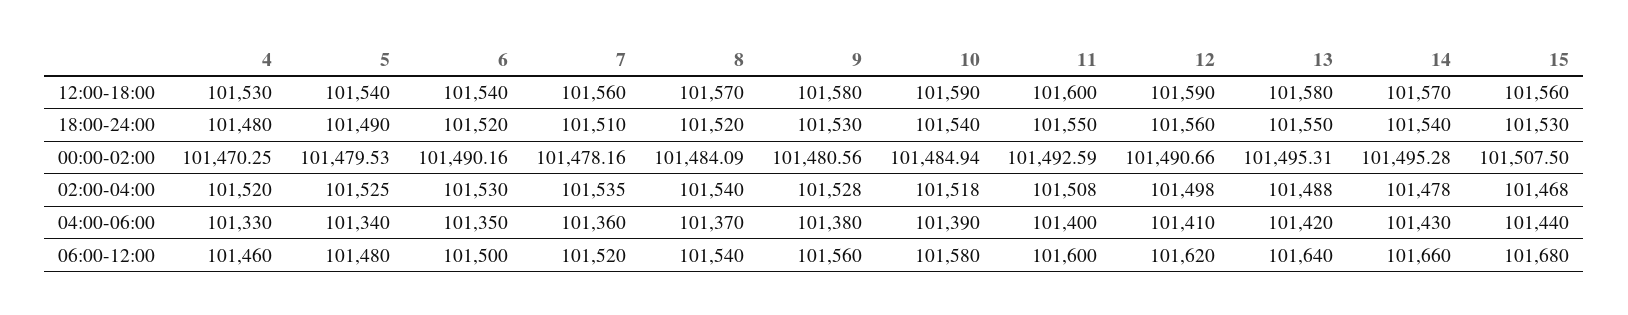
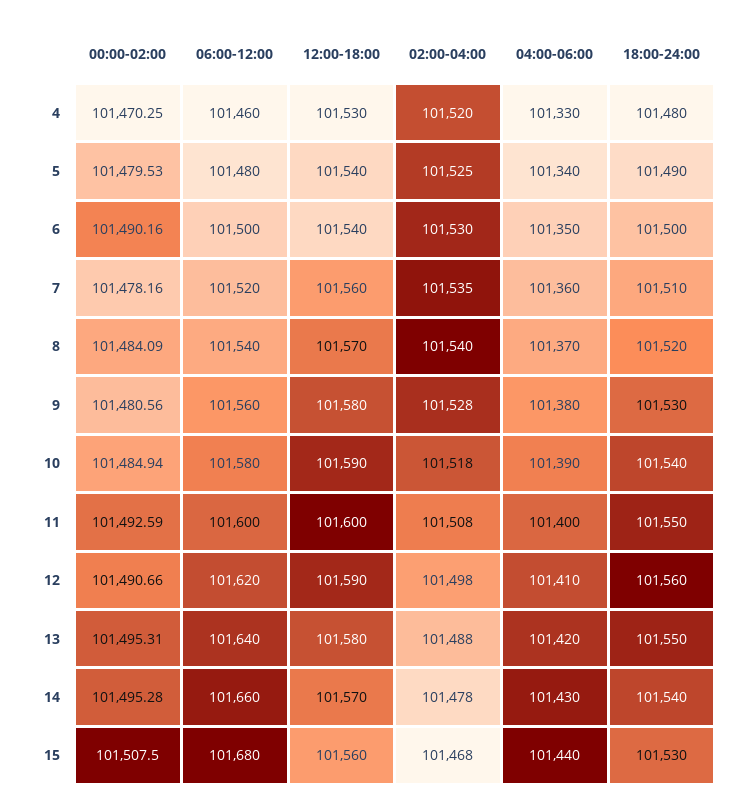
  {
    "4": {
      "12:00-18:00": 101530,
      "18:00-24:00": 101480,
      "00:00-02:00": 101470.25,
      "02:00-04:00": 101520,
      "04:00-06:00": 101330,
      "06:00-12:00": 101460
    },
    "5": {
      "12:00-18:00": 101540,
      "18:00-24:00": 101490,
      "00:00-02:00": 101479.53,
      "02:00-04:00": 101525,
      "04:00-06:00": 101340,
      "06:00-12:00": 101480
    },
    "6": {
      "12:00-18:00": 101540,
-     "18:00-24:00": 101520,
+     "18:00-24:00": 101500,
      "00:00-02:00": 101490.16,
      "02:00-04:00": 101530,
      "04:00-06:00": 101350,
      "06:00-12:00": 101500
    },
    "7": {
      "12:00-18:00": 101560,
      "18:00-24:00": 101510,
      "00:00-02:00": 101478.16,
      "02:00-04:00": 101535,
      "04:00-06:00": 101360,
      "06:00-12:00": 101520
    },
    "8": {
      "12:00-18:00": 101570,
      "18:00-24:00": 101520,
      "00:00-02:00": 101484.09,
      "02:00-04:00": 101540,
      "04:00-06:00": 101370,
      "06:00-12:00": 101540
    },
    "9": {
      "12:00-18:00": 101580,
      "18:00-24:00": 101530,
      "00:00-02:00": 101480.56,
      "02:00-04:00": 101528,
      "04:00-06:00": 101380,
      "06:00-12:00": 101560
    },
    "10": {
      "12:00-18:00": 101590,
      "18:00-24:00": 101540,
      "00:00-02:00": 101484.94,
      "02:00-04:00": 101518,
      "04:00-06:00": 101390,
      "06:00-12:00": 101580
    },
    "11": {
      "12:00-18:00": 101600,
      "18:00-24:00": 101550,
      "00:00-02:00": 101492.59,
      "02:00-04:00": 101508,
      "04:00-06:00": 101400,
      "06:00-12:00": 101600
    },
    "12": {
      "12:00-18:00": 101590,
      "18:00-24:00": 101560,
      "00:00-02:00": 101490.66,
      "02:00-04:00": 101498,
      "04:00-06:00": 101410,
      "06:00-12:00": 101620
    },
    "13": {
      "12:00-18:00": 101580,
      "18:00-24:00": 101550,
      "00:00-02:00": 101495.31,
      "02:00-04:00": 101488,
      "04:00-06:00": 101420,
      "06:00-12:00": 101640
    },
    "14": {
      "12:00-18:00": 101570,
      "18:00-24:00": 101540,
      "00:00-02:00": 101495.28,
      "02:00-04:00": 101478,
      "04:00-06:00": 101430,
      "06:00-12:00": 101660
    },
    "15": {
      "12:00-18:00": 101560,
      "18:00-24:00": 101530,
      "00:00-02:00": 101507.5,
      "02:00-04:00": 101468,
      "04:00-06:00": 101440,
      "06:00-12:00": 101680
    }
  }

